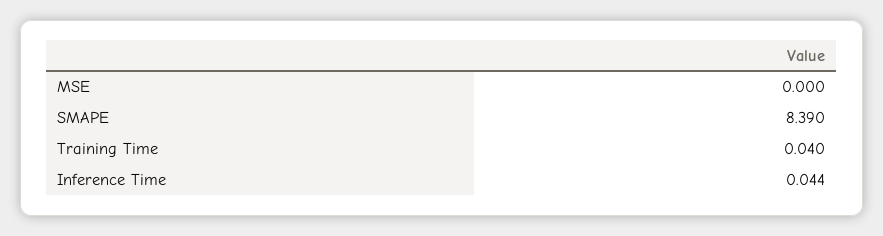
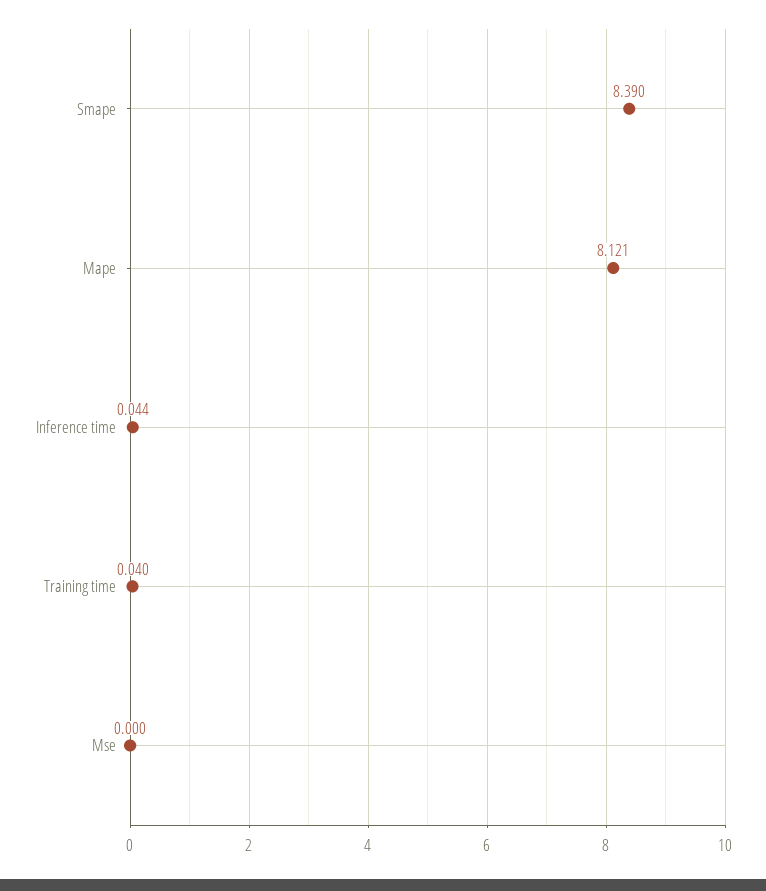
  {
    "MSE": 0,
    "SMAPE": 8.39,
    "Training Time": 0.04,
-   "Inference Time": 0.044
+   "Inference Time": 0.044,
+   "Mape": 8.121
  }

